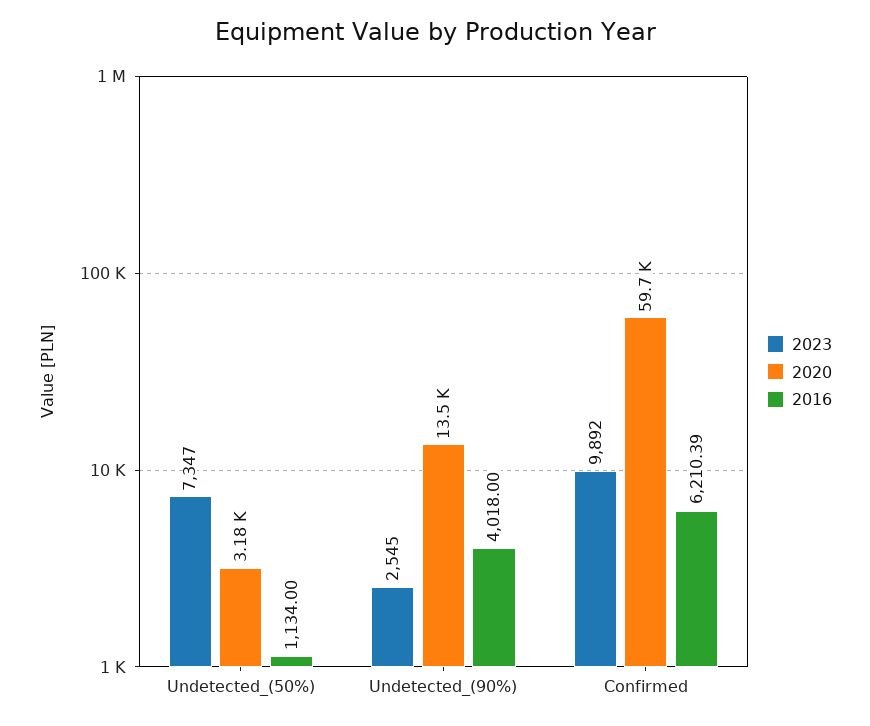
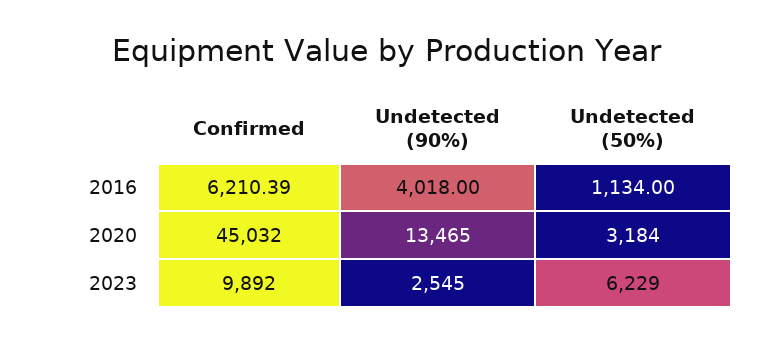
  {
    "2023": {
-     "Undetected_(50%)": 7347,
+     "Undetected_(50%)": 6229,
      "Undetected_(90%)": 2545,
      "Confirmed": 9892
    },
    "2020": {
      "Undetected_(50%)": 3184,
      "Undetected_(90%)": 13465,
-     "Confirmed": 59700
+     "Confirmed": 45032
    },
    "2016": {
      "Undetected_(50%)": 1134,
      "Undetected_(90%)": 4018,
      "Confirmed": 6210.39
    }
  }

